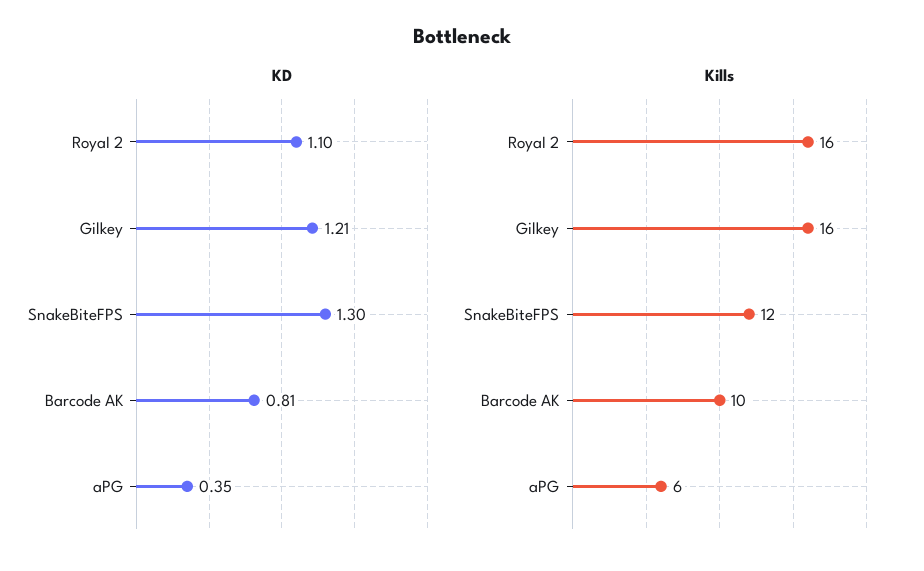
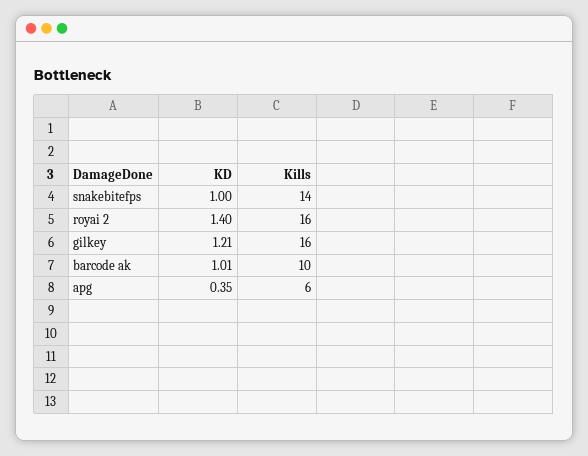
  {
    "KD": {
-     "RoyaI 2": 1.1,
+     "RoyaI 2": 1.4,
      "Gilkey": 1.21,
-     "SnakeBiteFPS": 1.3,
+     "SnakeBiteFPS": 1,
-     "Barcode AK": 0.81,
+     "Barcode AK": 1.01,
      "aPG": 0.35
    },
    "Kills": {
      "RoyaI 2": 16,
      "Gilkey": 16,
-     "SnakeBiteFPS": 12,
+     "SnakeBiteFPS": 14,
      "Barcode AK": 10,
      "aPG": 6
    }
  }

